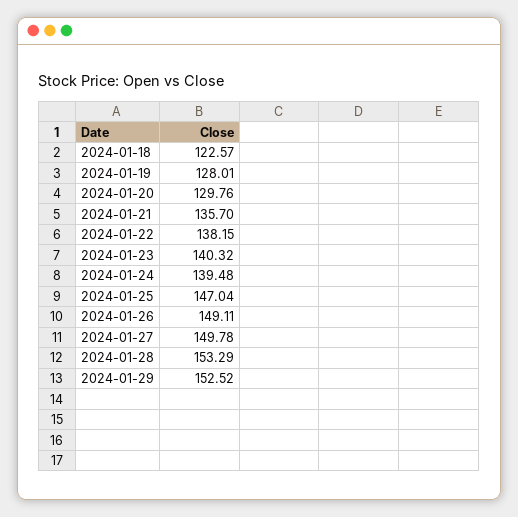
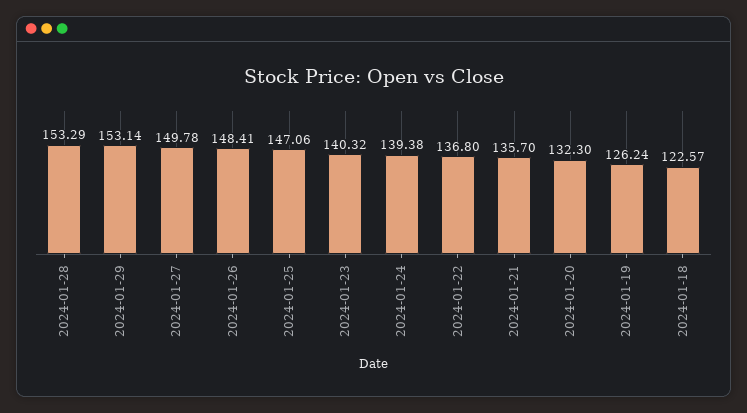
  {
    "2024-01-18": 122.57,
-   "2024-01-19": 128.01,
+   "2024-01-19": 126.24,
-   "2024-01-20": 129.76,
+   "2024-01-20": 132.3,
    "2024-01-21": 135.7,
-   "2024-01-22": 138.15,
+   "2024-01-22": 136.8,
    "2024-01-23": 140.32,
-   "2024-01-24": 139.48,
+   "2024-01-24": 139.38,
-   "2024-01-25": 147.04,
+   "2024-01-25": 147.06,
-   "2024-01-26": 149.11,
+   "2024-01-26": 148.41,
    "2024-01-27": 149.78,
    "2024-01-28": 153.29,
-   "2024-01-29": 152.52
+   "2024-01-29": 153.14
  }

